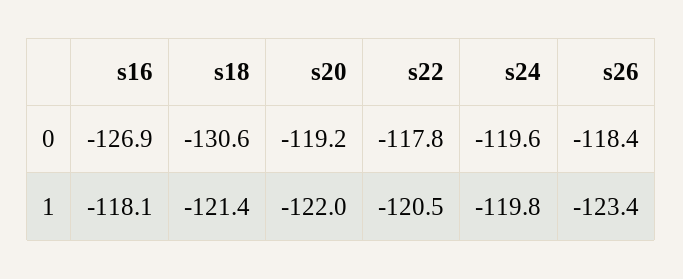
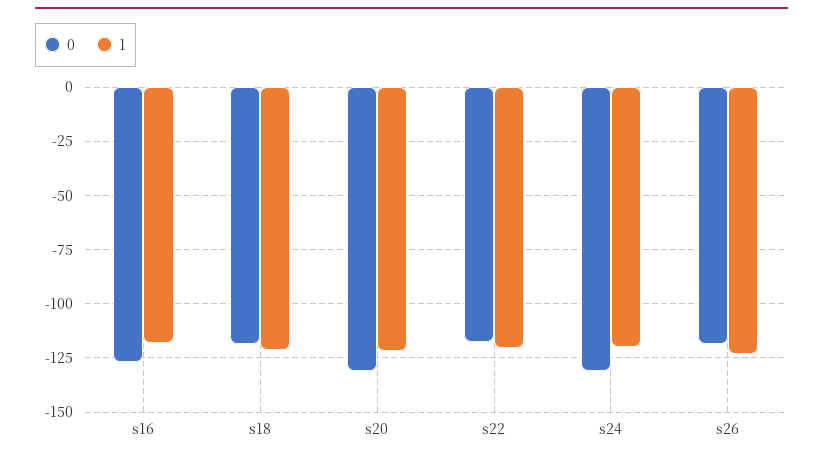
  {
    "0": {
      "s16": -126.9,
-     "s18": -130.6,
+     "s18": -120,
-     "s20": -119.2,
+     "s20": -130,
      "s22": -117.8,
-     "s24": -119.6,
+     "s24": -130,
      "s26": -118.4
    },
    "1": {
      "s16": -118.1,
      "s18": -121.4,
      "s20": -122,
      "s22": -120.5,
      "s24": -119.8,
      "s26": -123.4
    }
  }

